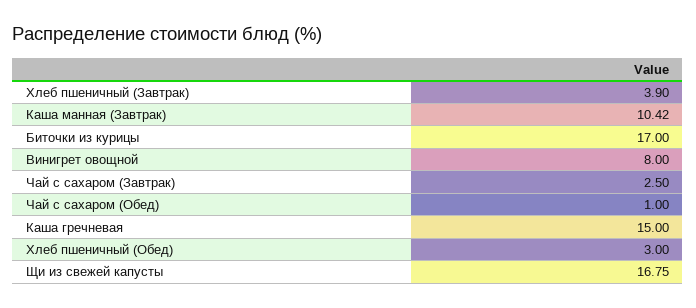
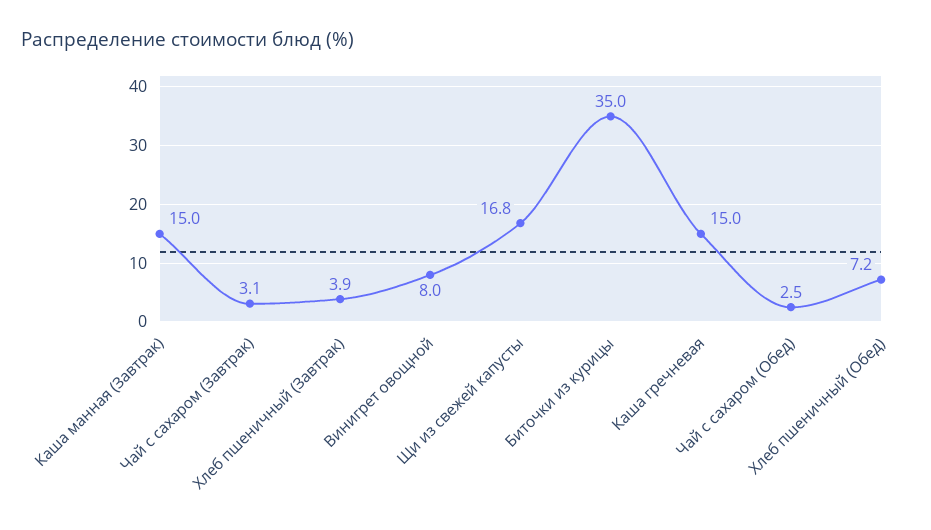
  {
    "Хлеб пшеничный (Завтрак)": 3.9,
-   "Каша манная (Завтрак)": 10.42,
+   "Каша манная (Завтрак)": 15,
-   "Биточки из курицы": 17,
+   "Биточки из курицы": 35,
    "Винигрет овощной": 8,
-   "Чай с сахаром (Завтрак)": 2.5,
+   "Чай с сахаром (Завтрак)": 3.1,
-   "Чай с сахаром (Обед)": 1,
+   "Чай с сахаром (Обед)": 2.5,
    "Каша гречневая": 15,
-   "Хлеб пшеничный (Обед)": 3,
+   "Хлеб пшеничный (Обед)": 7.2,
    "Щи из свежей капусты": 16.75
  }

